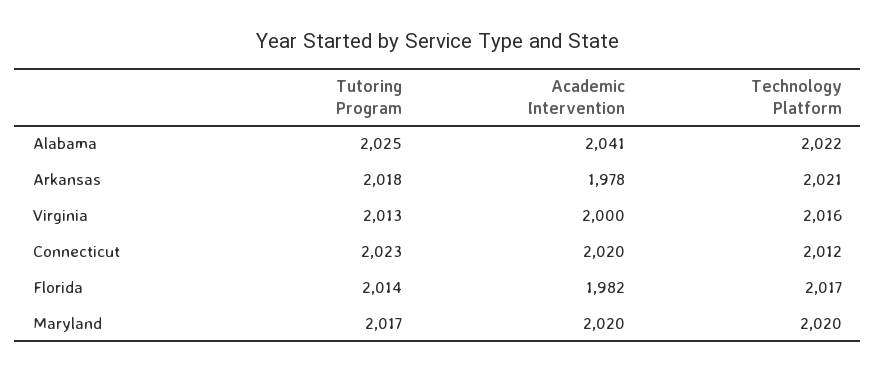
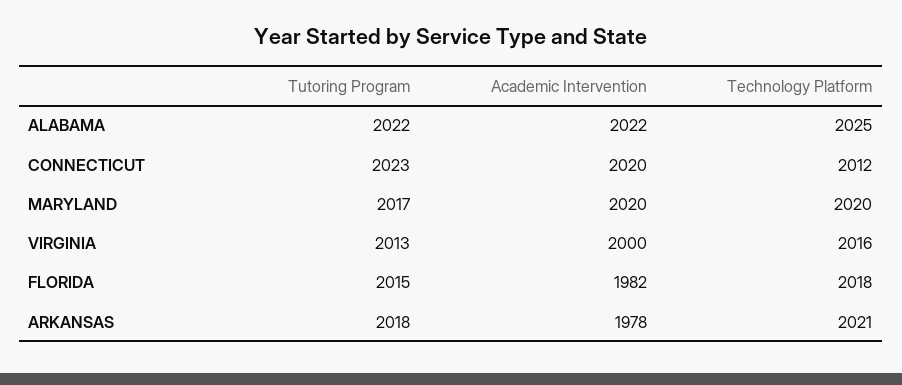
  {
    "Tutoring Program": {
-     "Alabama": 2025,
+     "Alabama": 2022,
      "Arkansas": 2018,
      "Virginia": 2013,
      "Connecticut": 2023,
-     "Florida": 2014,
+     "Florida": 2015,
      "Maryland": 2017
    },
    "Academic Intervention": {
-     "Alabama": 2041,
+     "Alabama": 2022,
      "Arkansas": 1978,
      "Virginia": 2000,
      "Connecticut": 2020,
      "Florida": 1982,
      "Maryland": 2020
    },
    "Technology Platform": {
-     "Alabama": 2022,
+     "Alabama": 2025,
      "Arkansas": 2021,
      "Virginia": 2016,
      "Connecticut": 2012,
-     "Florida": 2017,
+     "Florida": 2018,
      "Maryland": 2020
    }
  }

